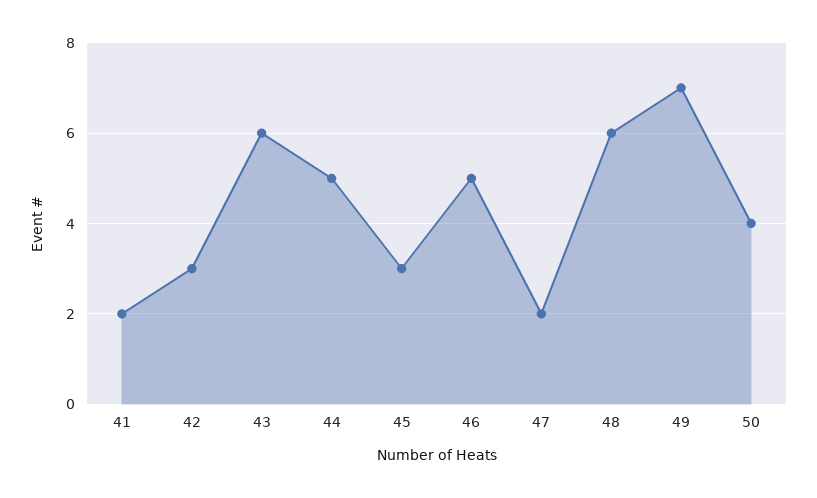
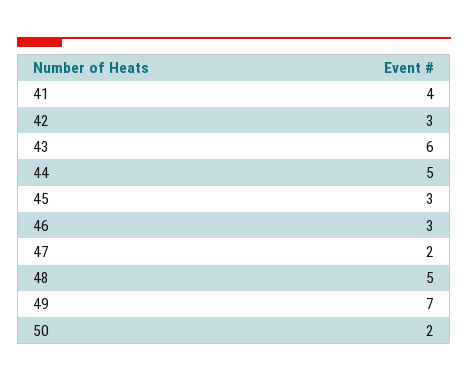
  {
-   "41": 2,
+   "41": 4,
    "42": 3,
    "43": 6,
    "44": 5,
    "45": 3,
-   "46": 5,
+   "46": 3,
    "47": 2,
-   "48": 6,
+   "48": 5,
    "49": 7,
-   "50": 4
+   "50": 2
  }

